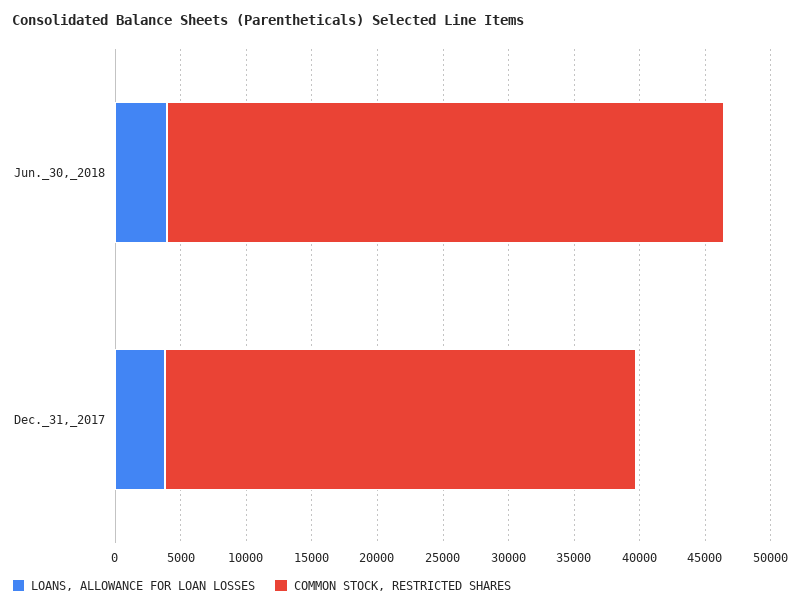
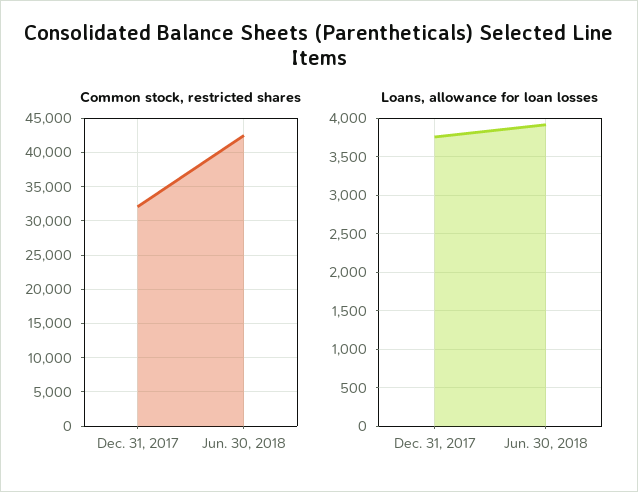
  {
    "LOANS, ALLOWANCE FOR LOAN LOSSES": {
      "Jun._30,_2018": 3900,
      "Dec._31,_2017": 3800
    },
    "COMMON STOCK, RESTRICTED SHARES": {
      "Jun._30,_2018": 42000,
-     "Dec._31,_2017": 36000
+     "Dec._31,_2017": 32000
    }
  }

